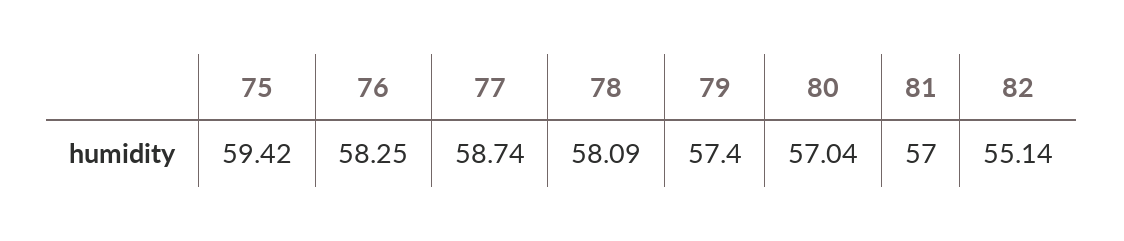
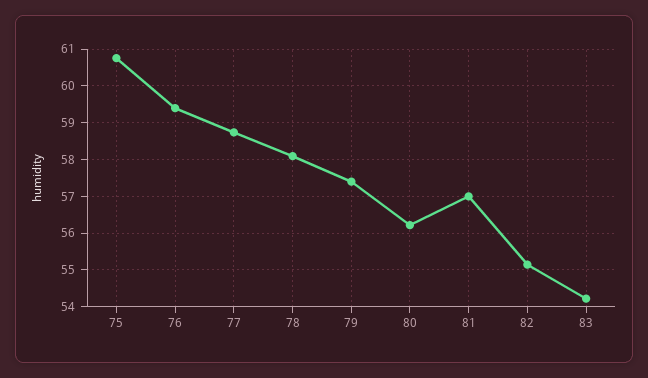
  {
-   "75": 59.42,
+   "75": 60.8,
-   "76": 58.25,
+   "76": 59.4,
    "77": 58.74,
    "78": 58.09,
    "79": 57.4,
-   "80": 57.04,
+   "80": 56.2,
    "81": 57,
-   "82": 55.14
+   "82": 55.14,
+   "83": 54.2
  }

